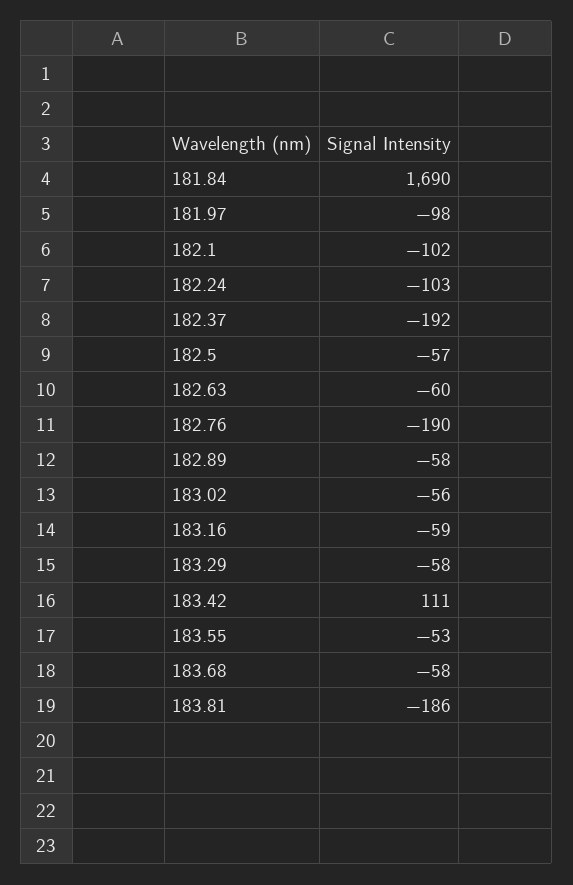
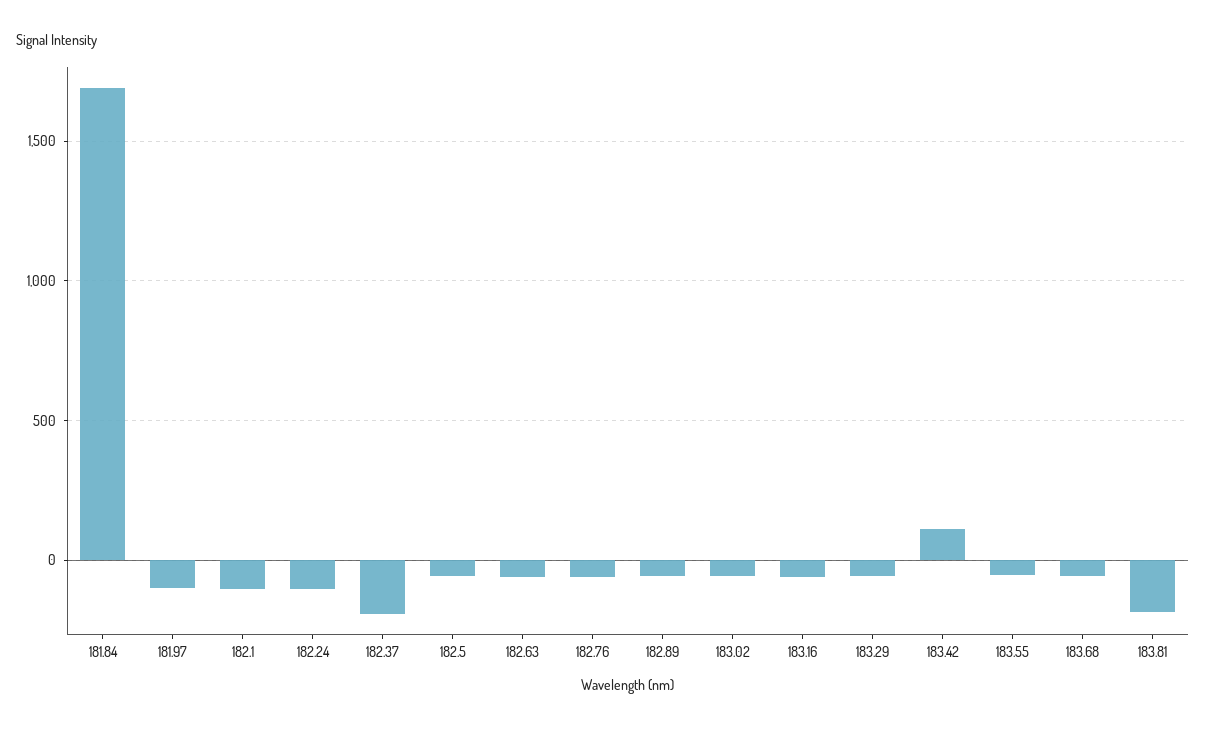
  {
    "181.84": 1690,
    "181.97": -98,
    "182.1": -102,
    "182.24": -103,
    "182.37": -192,
    "182.5": -57,
    "182.63": -60,
-   "182.76": -190,
+   "182.76": -50,
    "182.89": -58,
    "183.02": -56,
    "183.16": -59,
    "183.29": -58,
    "183.42": 111,
    "183.55": -53,
    "183.68": -58,
    "183.81": -186
  }

